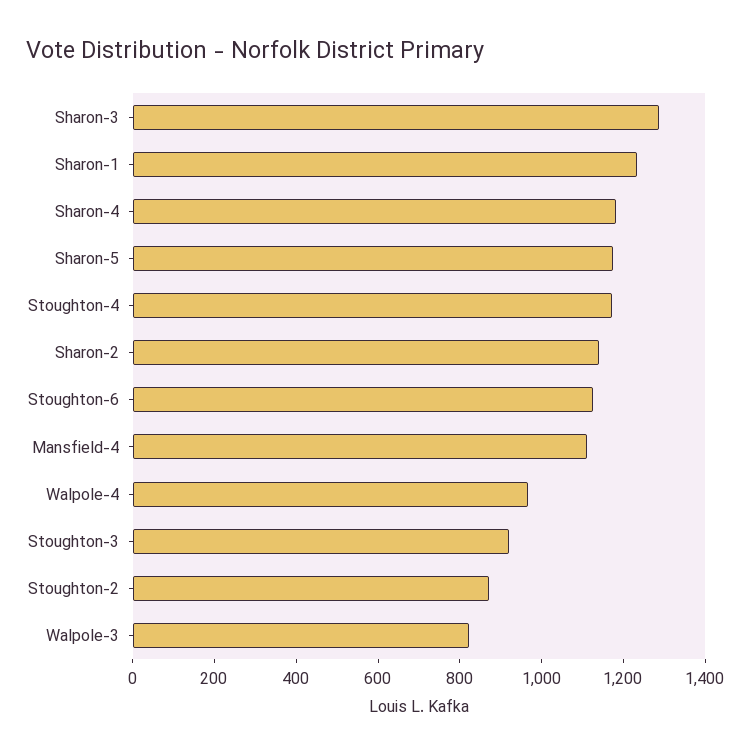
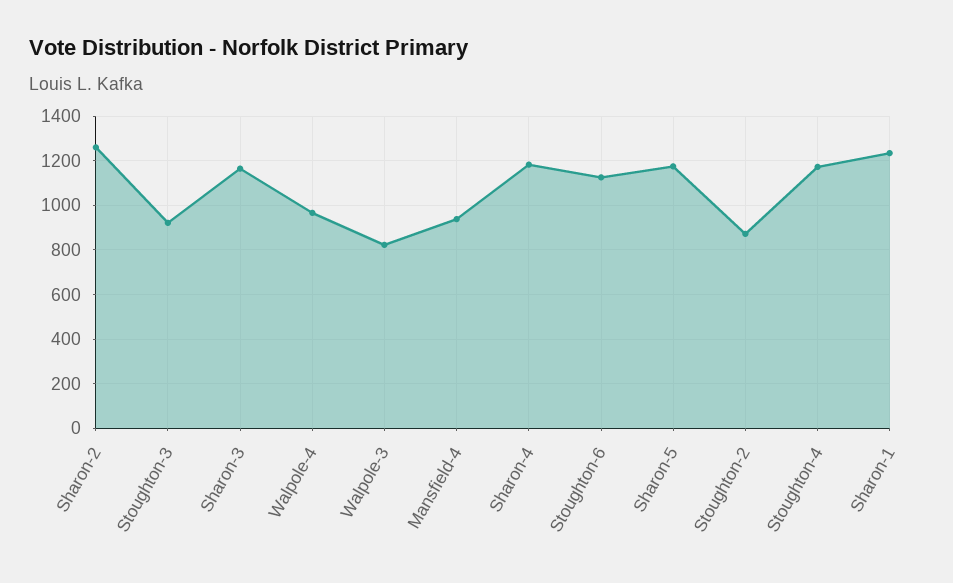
  {
-   "Sharon-3": 1300,
+   "Sharon-3": 1150,
    "Sharon-1": 1250,
    "Sharon-4": 1200,
    "Sharon-5": 1200,
    "Stoughton-4": 1150,
-   "Sharon-2": 1150,
+   "Sharon-2": 1250,
    "Stoughton-6": 1150,
-   "Mansfield-4": 1100,
+   "Mansfield-4": 950,
    "Walpole-4": 950,
    "Stoughton-3": 900,
    "Stoughton-2": 850,
    "Walpole-3": 800
  }

